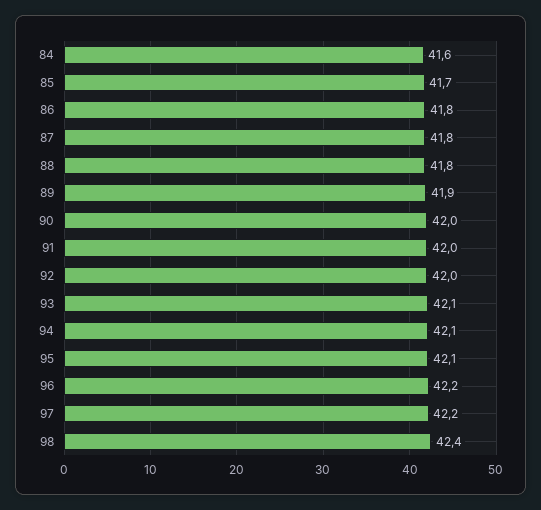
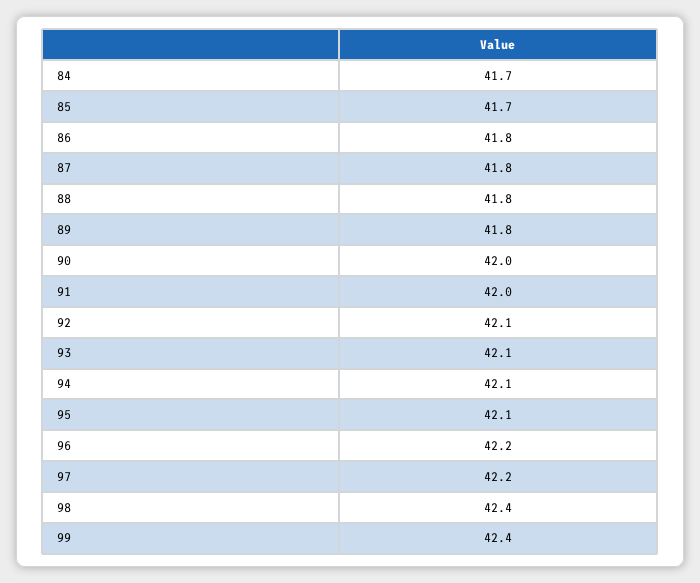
  {
-   "84": 41.6,
+   "84": 41.7,
    "85": 41.7,
    "86": 41.8,
    "87": 41.8,
    "88": 41.8,
-   "89": 41.9,
+   "89": 41.8,
    "90": 42,
    "91": 42,
-   "92": 42,
+   "92": 42.1,
    "93": 42.1,
    "94": 42.1,
    "95": 42.1,
    "96": 42.2,
    "97": 42.2,
-   "98": 42.4
+   "98": 42.4,
+   "99": 42.4
  }

